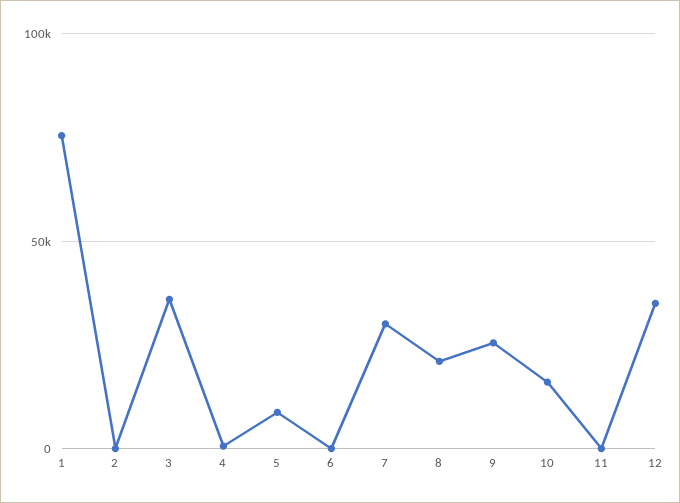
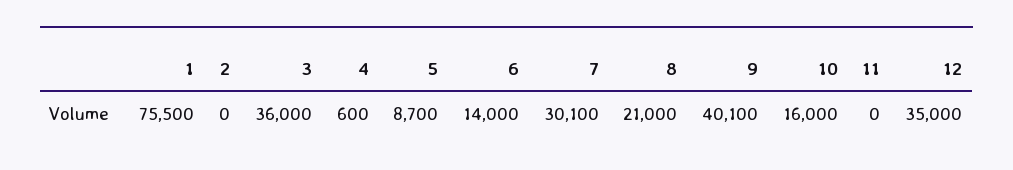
  {
    "1": 75500,
    "2": 0,
    "3": 36000,
    "4": 600,
    "5": 8700,
-   "6": 0,
+   "6": 14000,
    "7": 30100,
    "8": 21000,
-   "9": 25000,
+   "9": 40100,
    "10": 16000,
    "11": 0,
    "12": 35000
  }

